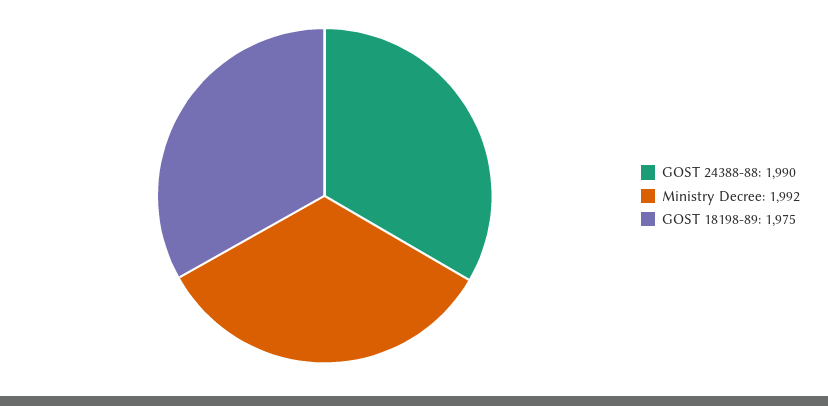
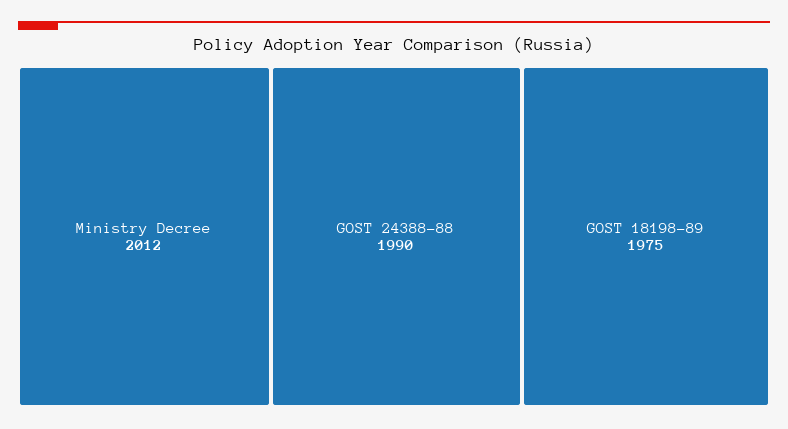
  {
    "GOST 24388-88": 1990,
-   "Ministry Decree": 1992,
+   "Ministry Decree": 2012,
    "GOST 18198-89": 1975
  }

